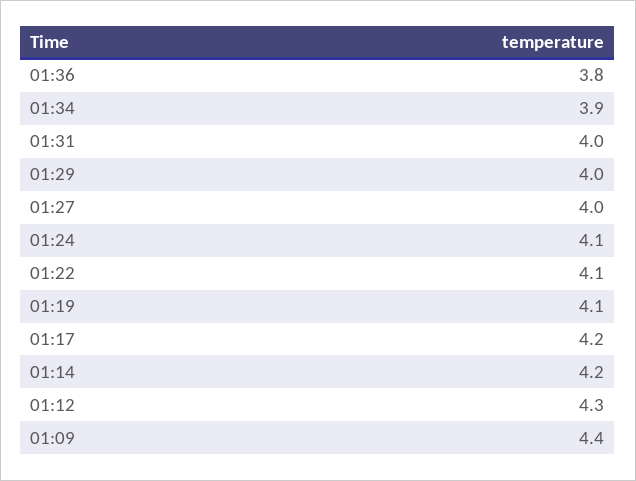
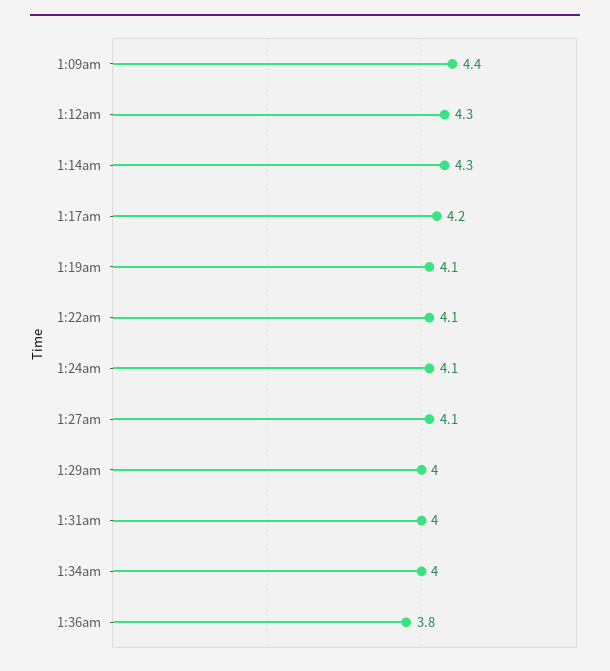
  {
    "01:36": 3.8,
-   "01:34": 3.9,
+   "01:34": 4,
    "01:31": 4,
    "01:29": 4,
-   "01:27": 4,
+   "01:27": 4.1,
    "01:24": 4.1,
    "01:22": 4.1,
    "01:19": 4.1,
    "01:17": 4.2,
-   "01:14": 4.2,
+   "01:14": 4.3,
    "01:12": 4.3,
    "01:09": 4.4
  }

